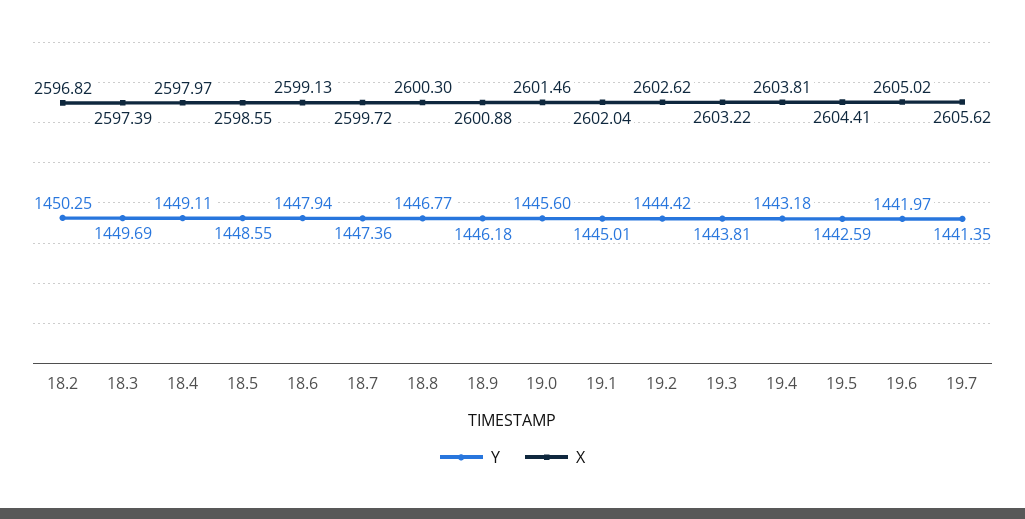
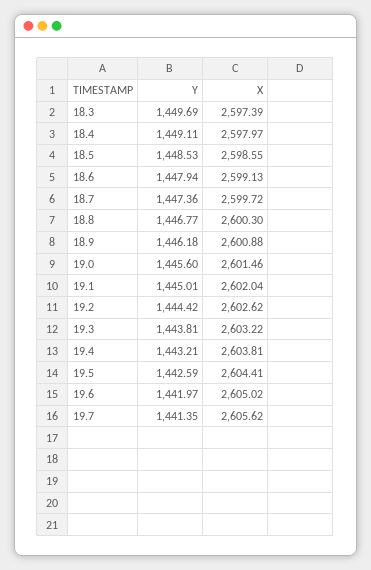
  {
    "Y": {
-     "18.2": 1450.25,
      "18.3": 1449.69,
      "18.4": 1449.11,
-     "18.5": 1448.55,
+     "18.5": 1448.53,
      "18.6": 1447.94,
      "18.7": 1447.36,
      "18.8": 1446.77,
      "18.9": 1446.18,
      "19.0": 1445.6,
      "19.1": 1445.01,
      "19.2": 1444.42,
      "19.3": 1443.81,
-     "19.4": 1443.18,
+     "19.4": 1443.21,
      "19.5": 1442.59,
      "19.6": 1441.97,
      "19.7": 1441.35
    },
    "X": {
-     "18.2": 2596.82,
      "18.3": 2597.39,
      "18.4": 2597.97,
      "18.5": 2598.55,
      "18.6": 2599.13,
      "18.7": 2599.72,
      "18.8": 2600.3,
      "18.9": 2600.88,
      "19.0": 2601.46,
      "19.1": 2602.04,
      "19.2": 2602.62,
      "19.3": 2603.22,
      "19.4": 2603.81,
      "19.5": 2604.41,
      "19.6": 2605.02,
      "19.7": 2605.62
    }
  }

